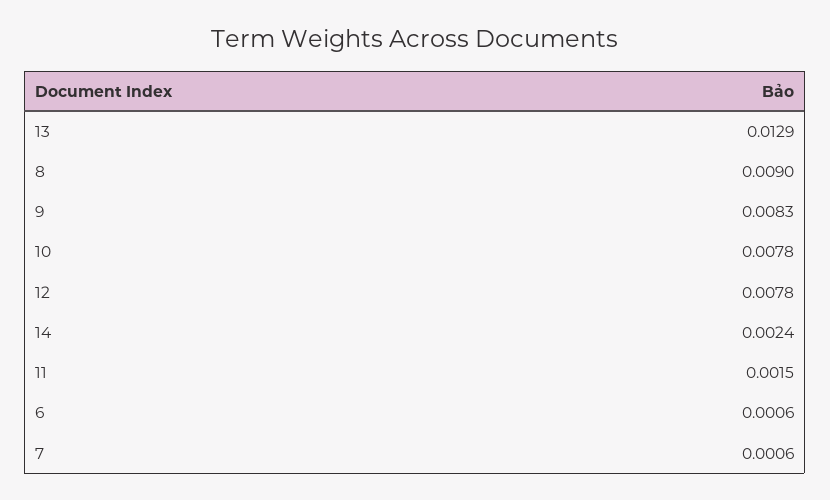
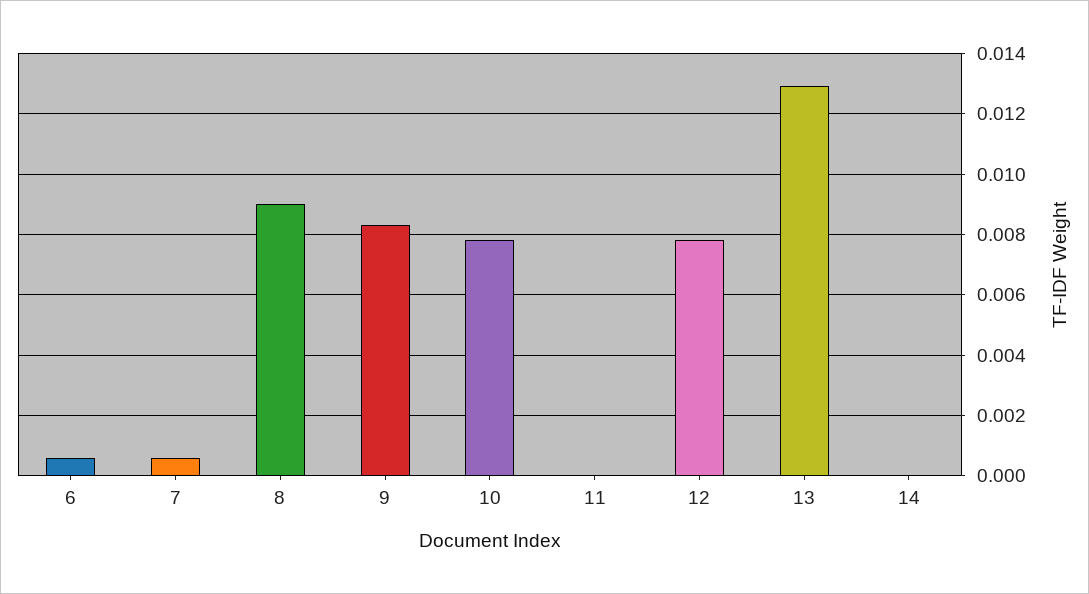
  {
    "13": 0.0129,
    "8": 0.009,
    "9": 0.0083,
    "10": 0.0078,
    "12": 0.0078,
-   "14": 0.0024,
+   "14": 0,
-   "11": 0.0015,
+   "11": 0,
    "6": 0.0006,
    "7": 0.0006
  }

